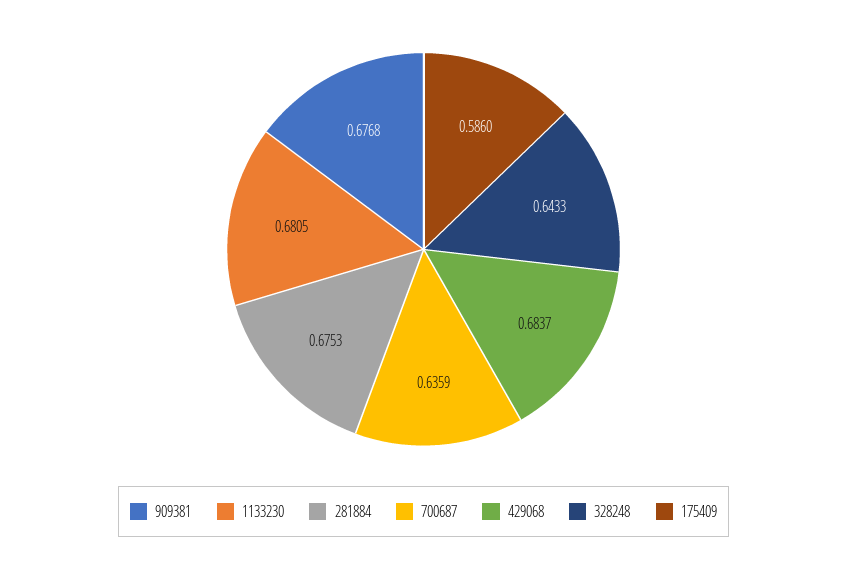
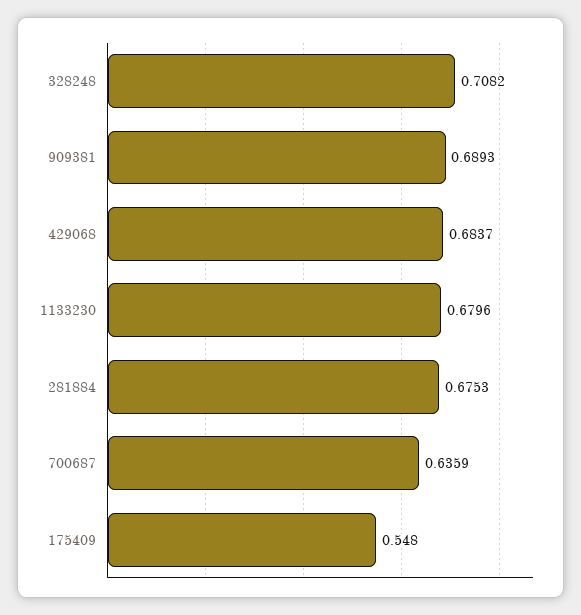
  {
-   "909381": 0.6768,
+   "909381": 0.6893,
-   "1133230": 0.6805,
+   "1133230": 0.6796,
    "281884": 0.6753,
    "700687": 0.6359,
    "429068": 0.6837,
-   "328248": 0.6433,
+   "328248": 0.7082,
-   "175409": 0.586
+   "175409": 0.548
  }

